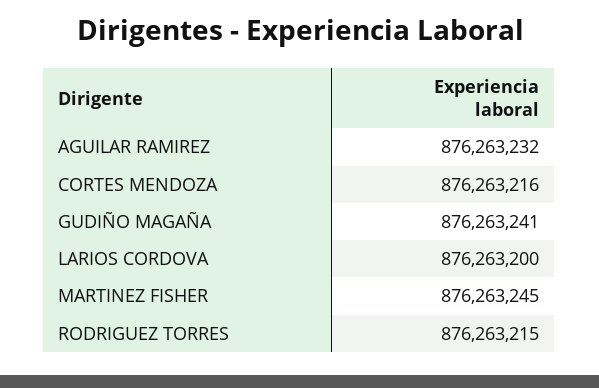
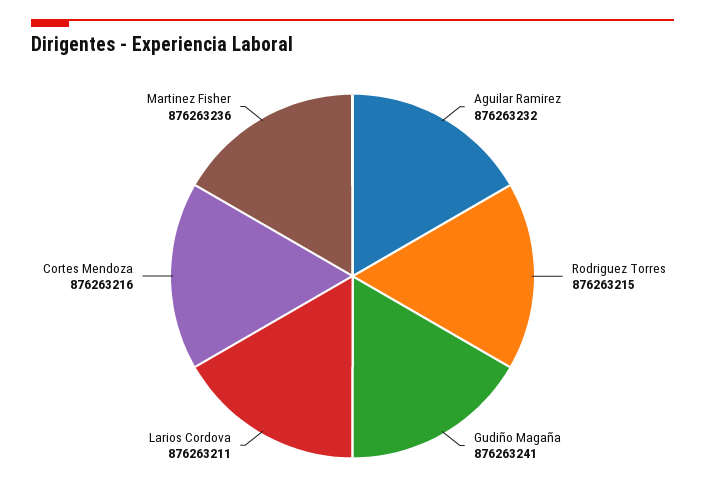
  {
    "AGUILAR RAMIREZ": 876263232,
    "CORTES MENDOZA": 876263216,
    "GUDIÑO MAGAÑA": 876263241,
-   "LARIOS CORDOVA": 876263200,
+   "LARIOS CORDOVA": 876263211,
-   "MARTINEZ FISHER": 876263245,
+   "MARTINEZ FISHER": 876263236,
    "RODRIGUEZ TORRES": 876263215
  }

